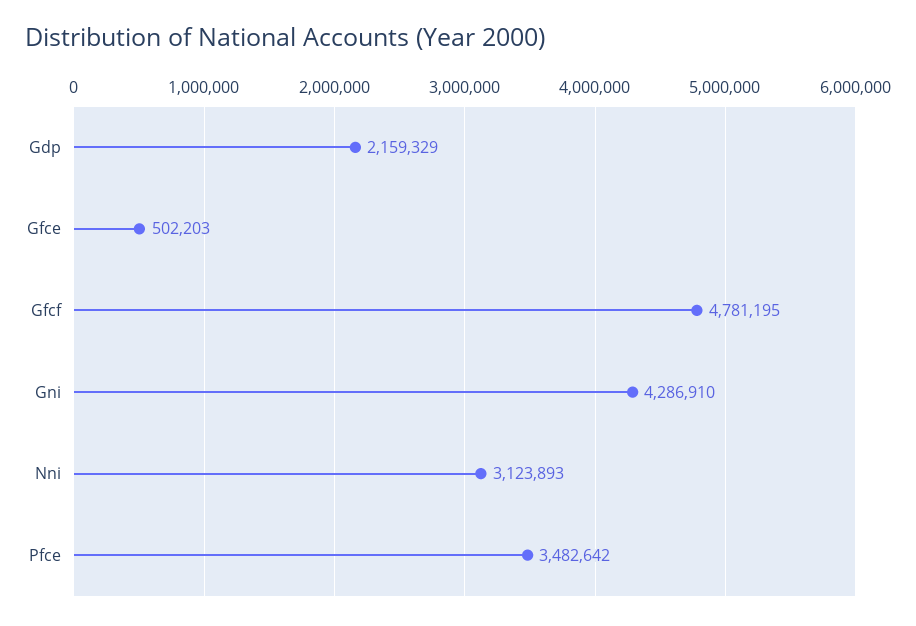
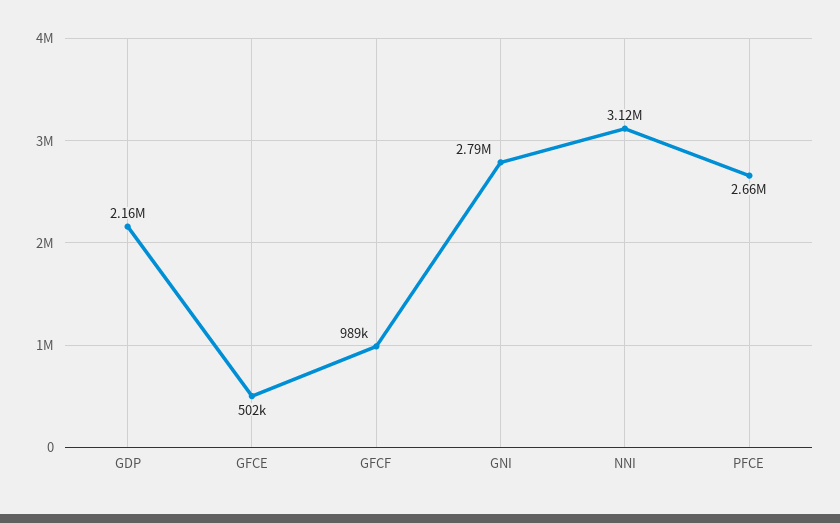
  {
    "Gdp": 2159329,
    "Gfce": 502203,
-   "Gfcf": 4781195,
+   "Gfcf": 989000,
-   "Gni": 4286910,
+   "Gni": 2790000,
    "Nni": 3123893,
-   "Pfce": 3482642
+   "Pfce": 2660000
  }

